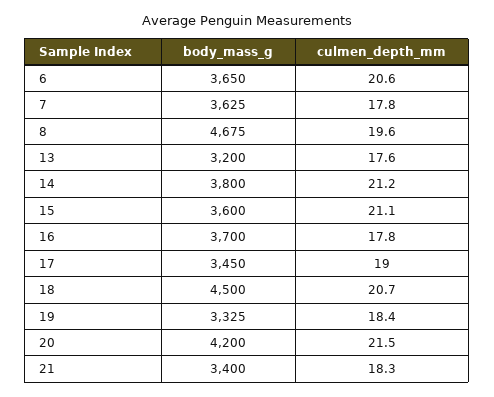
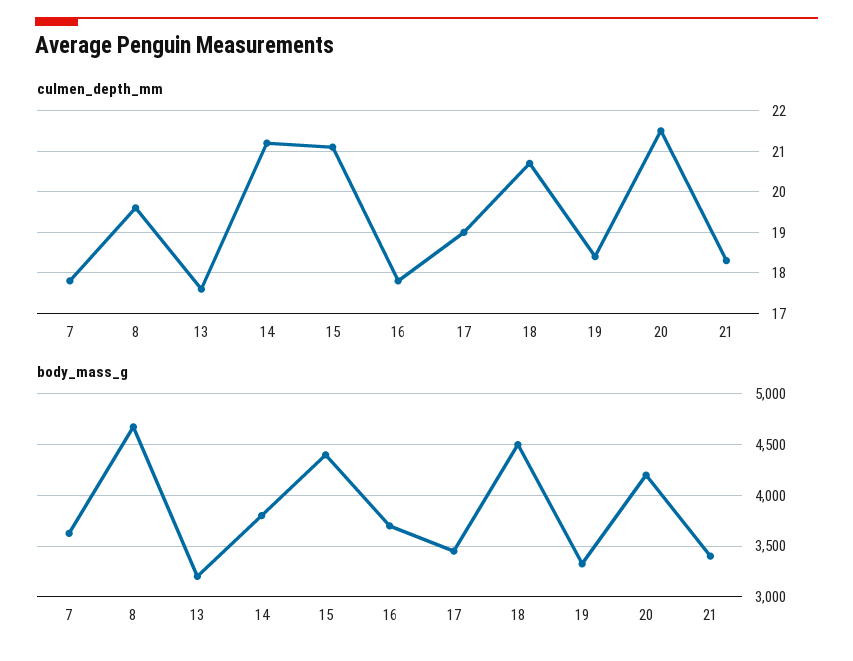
  {
    "body_mass_g": {
-     "6": 3650,
      "7": 3625,
      "8": 4675,
      "13": 3200,
      "14": 3800,
-     "15": 3600,
+     "15": 4400,
      "16": 3700,
      "17": 3450,
      "18": 4500,
      "19": 3325,
      "20": 4200,
      "21": 3400
    },
    "culmen_depth_mm": {
-     "6": 20.6,
      "7": 17.8,
      "8": 19.6,
      "13": 17.6,
      "14": 21.2,
      "15": 21.1,
      "16": 17.8,
      "17": 19,
      "18": 20.7,
      "19": 18.4,
      "20": 21.5,
      "21": 18.3
    }
  }

